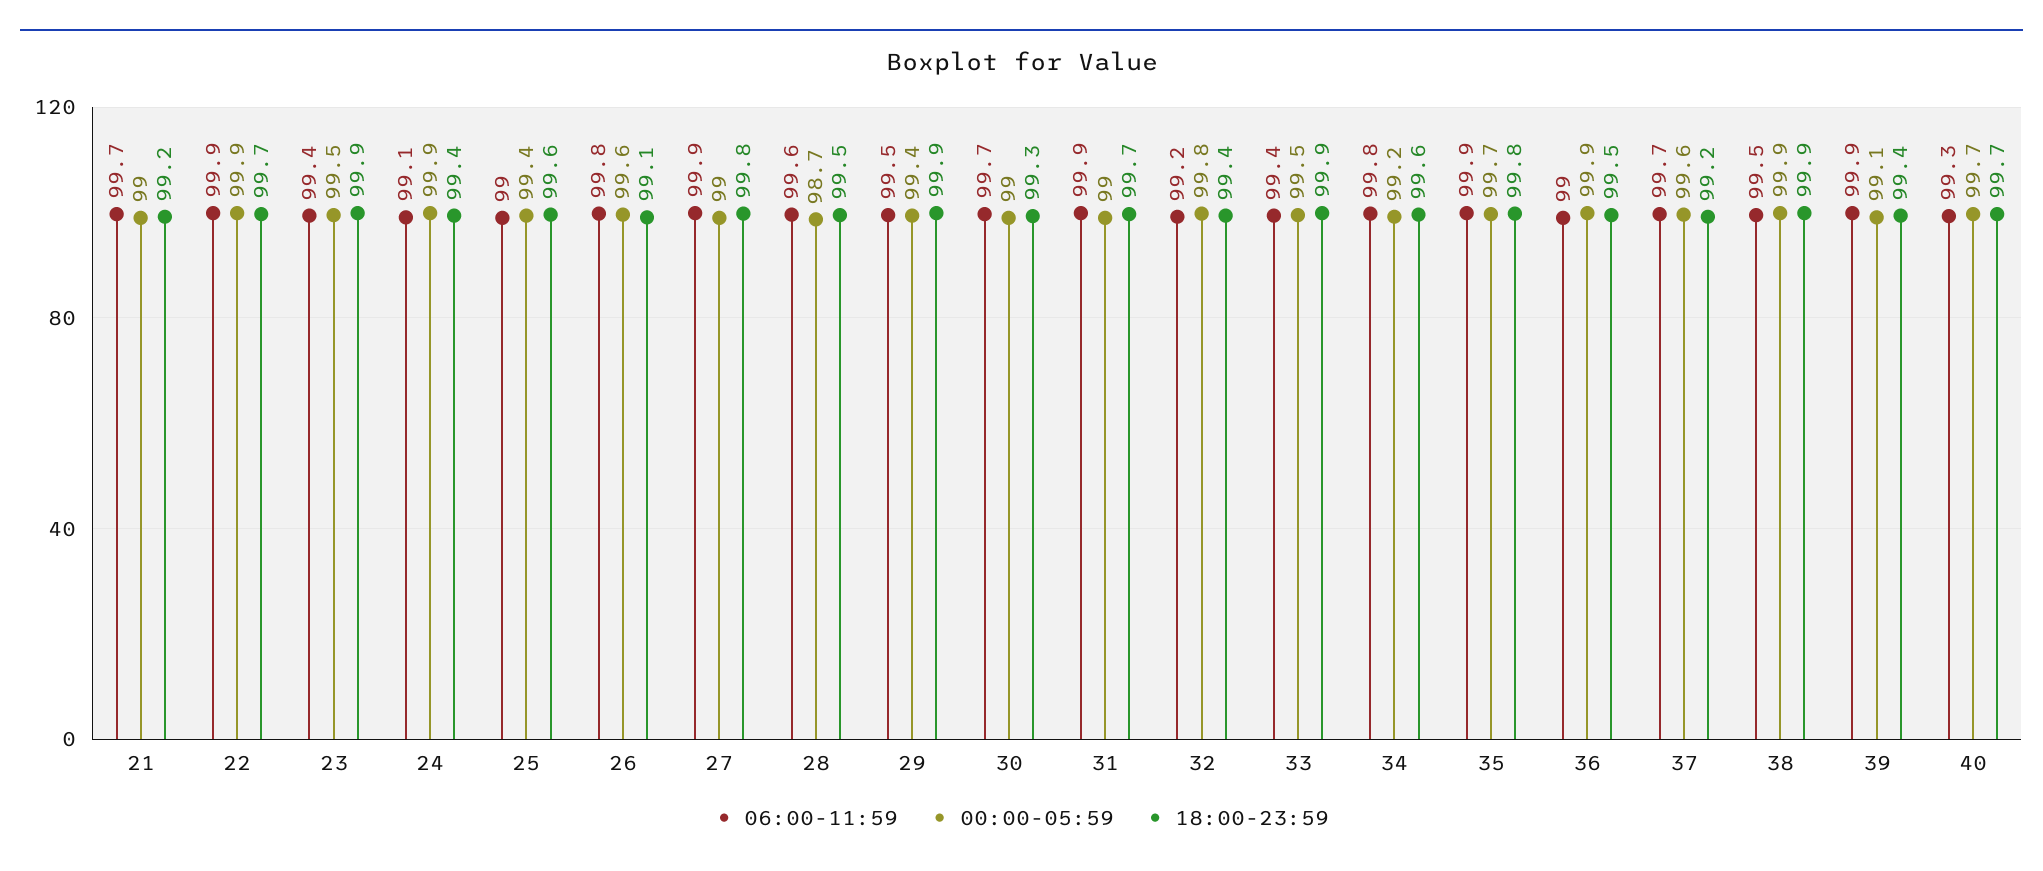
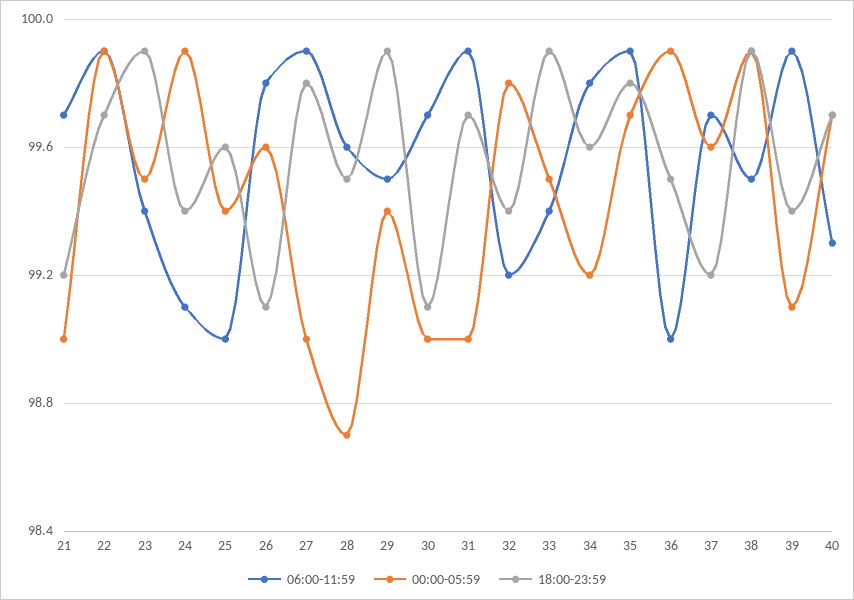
  {
    "06:00-11:59": {
      "21": 99.7,
      "22": 99.9,
      "23": 99.4,
      "24": 99.1,
      "25": 99,
      "26": 99.8,
      "27": 99.9,
      "28": 99.6,
      "29": 99.5,
      "30": 99.7,
      "31": 99.9,
      "32": 99.2,
      "33": 99.4,
      "34": 99.8,
      "35": 99.9,
      "36": 99,
      "37": 99.7,
      "38": 99.5,
      "39": 99.9,
      "40": 99.3
    },
    "00:00-05:59": {
      "21": 99,
      "22": 99.9,
      "23": 99.5,
      "24": 99.9,
      "25": 99.4,
      "26": 99.6,
      "27": 99,
      "28": 98.7,
      "29": 99.4,
      "30": 99,
      "31": 99,
      "32": 99.8,
      "33": 99.5,
      "34": 99.2,
      "35": 99.7,
      "36": 99.9,
      "37": 99.6,
      "38": 99.9,
      "39": 99.1,
      "40": 99.7
    },
    "18:00-23:59": {
      "21": 99.2,
      "22": 99.7,
      "23": 99.9,
      "24": 99.4,
      "25": 99.6,
      "26": 99.1,
      "27": 99.8,
      "28": 99.5,
      "29": 99.9,
-     "30": 99.3,
+     "30": 99.1,
      "31": 99.7,
      "32": 99.4,
      "33": 99.9,
      "34": 99.6,
      "35": 99.8,
      "36": 99.5,
      "37": 99.2,
      "38": 99.9,
      "39": 99.4,
      "40": 99.7
    }
  }

